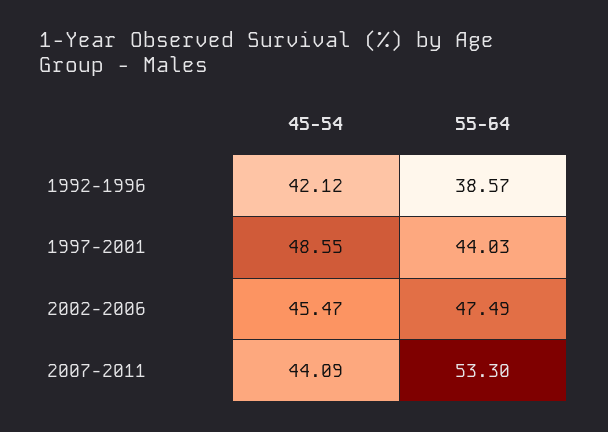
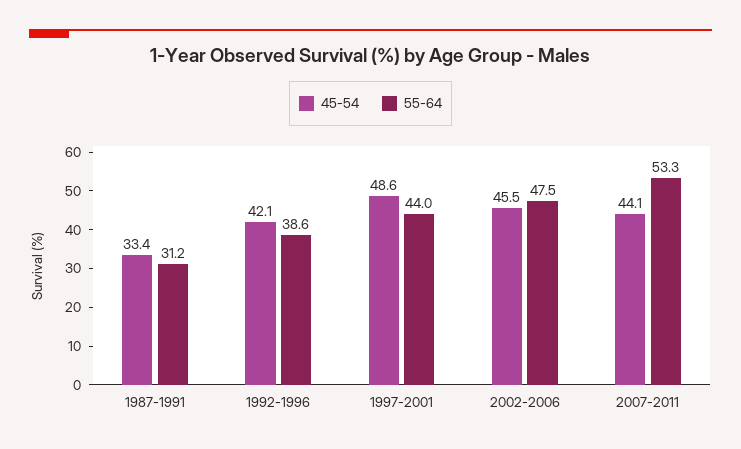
  {
    "45-54": {
      "1992-1996": 42.12,
      "1997-2001": 48.55,
      "2002-2006": 45.47,
-     "2007-2011": 44.09
+     "2007-2011": 44.09,
+     "1987-1991": 33.4
    },
    "55-64": {
      "1992-1996": 38.57,
      "1997-2001": 44.03,
      "2002-2006": 47.49,
-     "2007-2011": 53.3
+     "2007-2011": 53.3,
+     "1987-1991": 31.2
    }
  }

